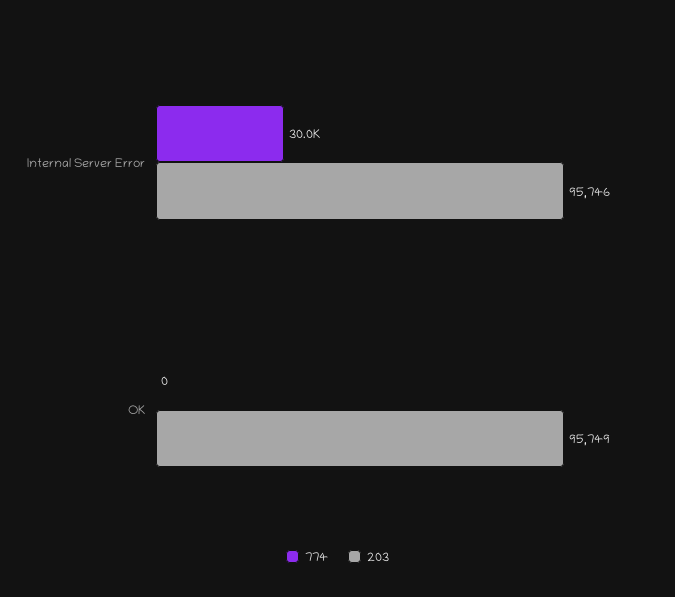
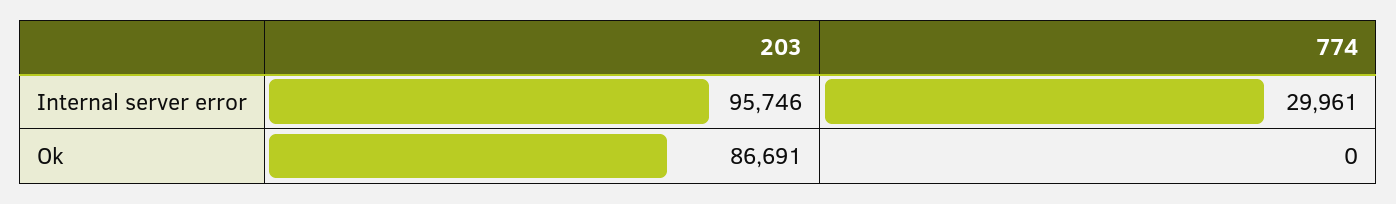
  {
    "774": {
      "Internal Server Error": 29961,
      "OK": 0
    },
    "203": {
      "Internal Server Error": 95746,
-     "OK": 95749
+     "OK": 86691
    }
  }

